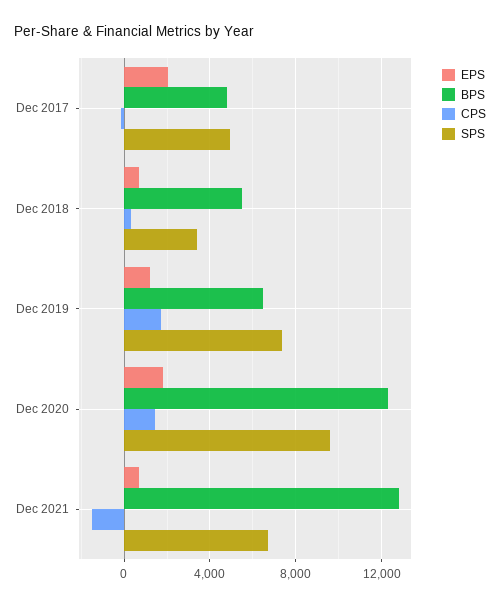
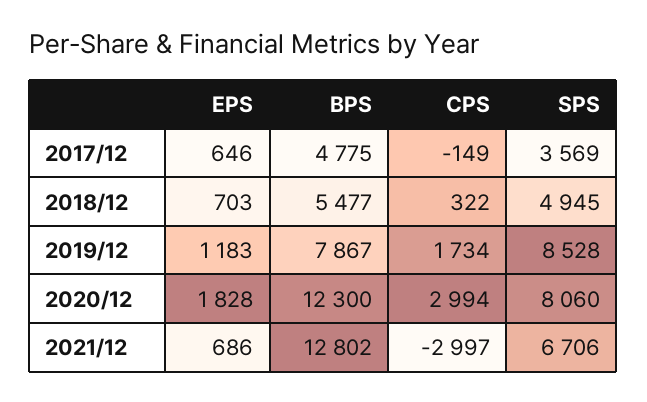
  {
    "EPS": {
-     "Dec 2017": 2000,
+     "Dec 2017": 646,
      "Dec 2018": 703,
      "Dec 2019": 1183,
      "Dec 2020": 1828,
      "Dec 2021": 686
    },
    "BPS": {
      "Dec 2017": 4775,
      "Dec 2018": 5477,
-     "Dec 2019": 6500,
+     "Dec 2019": 7867,
      "Dec 2020": 12300,
      "Dec 2021": 12802
    },
    "CPS": {
      "Dec 2017": -149,
      "Dec 2018": 322,
      "Dec 2019": 1734,
-     "Dec 2020": 1500,
+     "Dec 2020": 2994,
-     "Dec 2021": -1500
+     "Dec 2021": -2997
    },
    "SPS": {
-     "Dec 2017": 5000,
+     "Dec 2017": 3569,
-     "Dec 2018": 3500,
+     "Dec 2018": 4945,
-     "Dec 2019": 7500,
+     "Dec 2019": 8528,
-     "Dec 2020": 9500,
+     "Dec 2020": 8060,
      "Dec 2021": 6706
    }
  }

